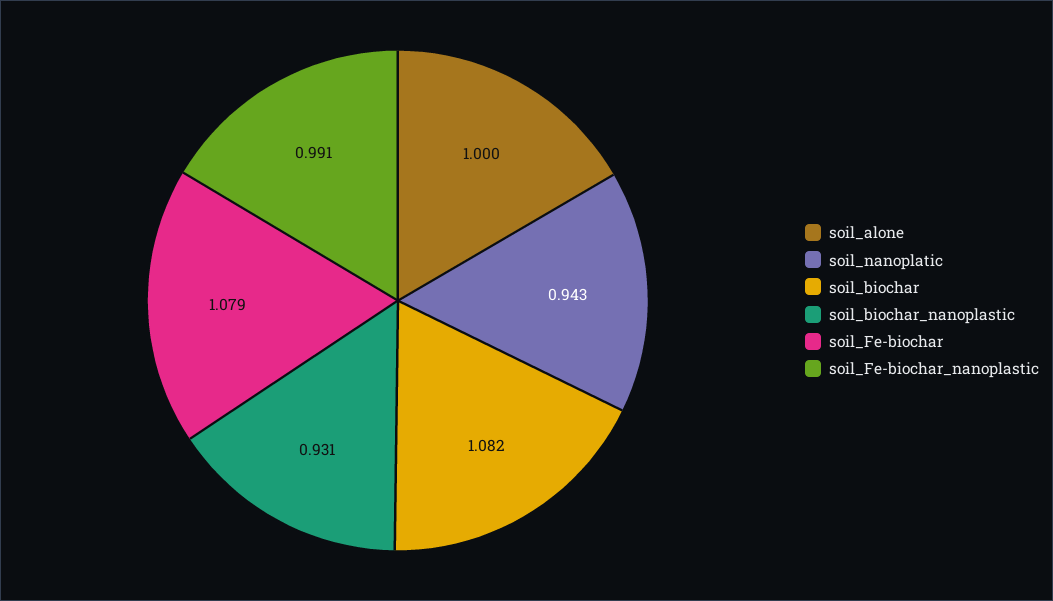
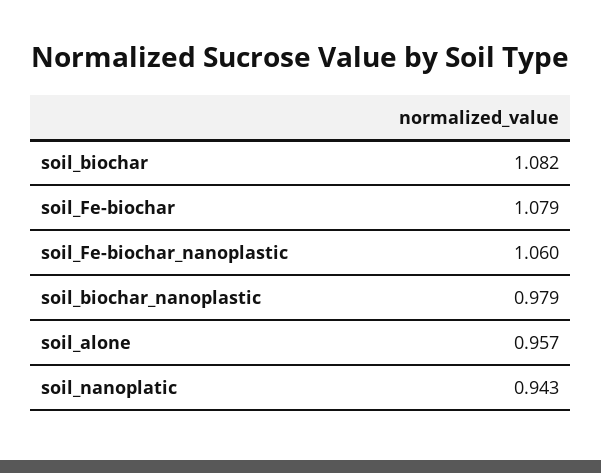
  {
-   "soil_alone": 1,
+   "soil_alone": 0.957,
    "soil_nanoplatic": 0.943,
    "soil_biochar": 1.082,
-   "soil_biochar_nanoplastic": 0.931,
+   "soil_biochar_nanoplastic": 0.979,
    "soil_Fe-biochar": 1.079,
-   "soil_Fe-biochar_nanoplastic": 0.991
+   "soil_Fe-biochar_nanoplastic": 1.06
  }

